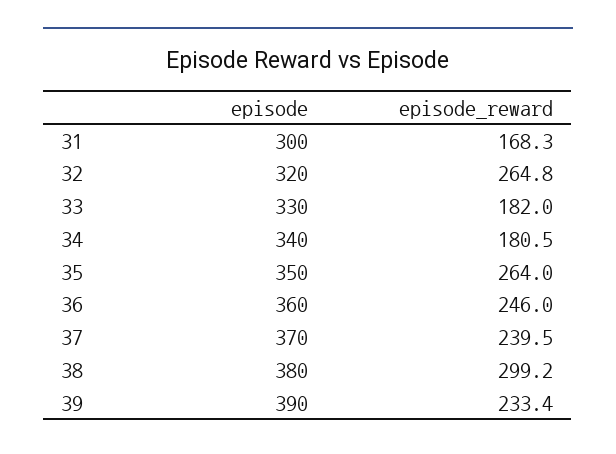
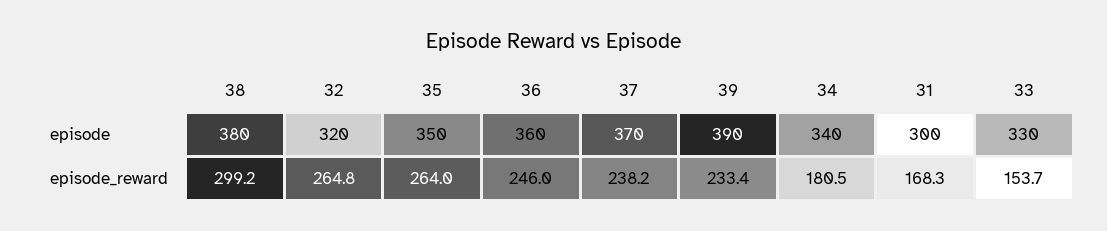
  {
    "episode": {
      "31": 300,
      "32": 320,
      "33": 330,
      "34": 340,
      "35": 350,
      "36": 360,
      "37": 370,
      "38": 380,
      "39": 390
    },
    "episode_reward": {
      "31": 168.3,
      "32": 264.8,
-     "33": 182,
+     "33": 153.7,
      "34": 180.5,
      "35": 264,
      "36": 246,
-     "37": 239.5,
+     "37": 238.2,
      "38": 299.2,
      "39": 233.4
    }
  }

